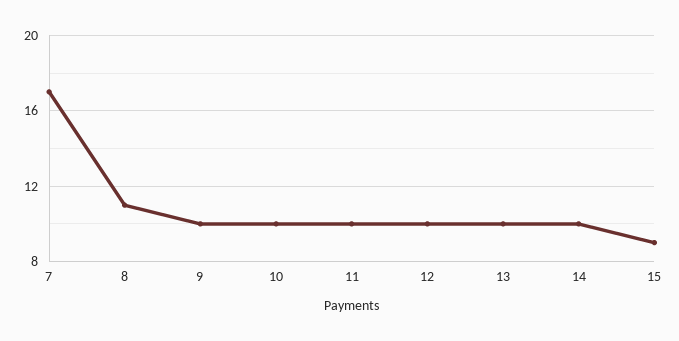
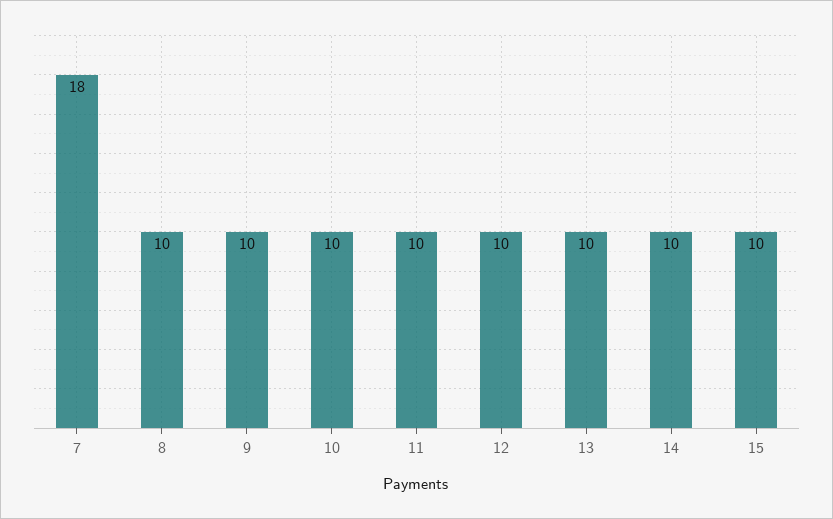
  {
-   "7": 17,
+   "7": 18,
-   "8": 11,
+   "8": 10,
    "9": 10,
    "10": 10,
    "11": 10,
    "12": 10,
    "13": 10,
    "14": 10,
-   "15": 9
+   "15": 10
  }

